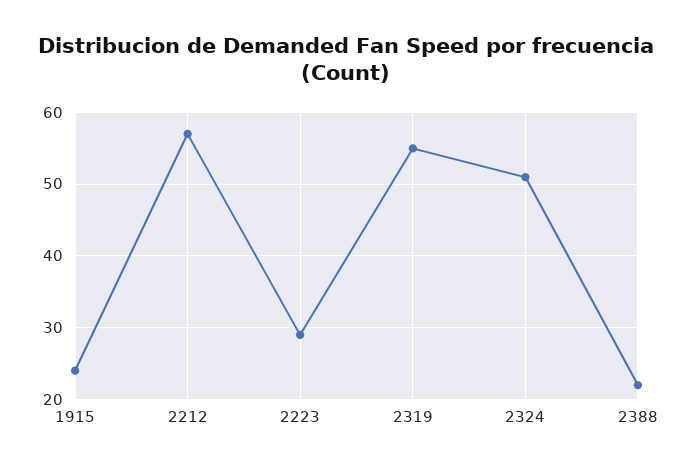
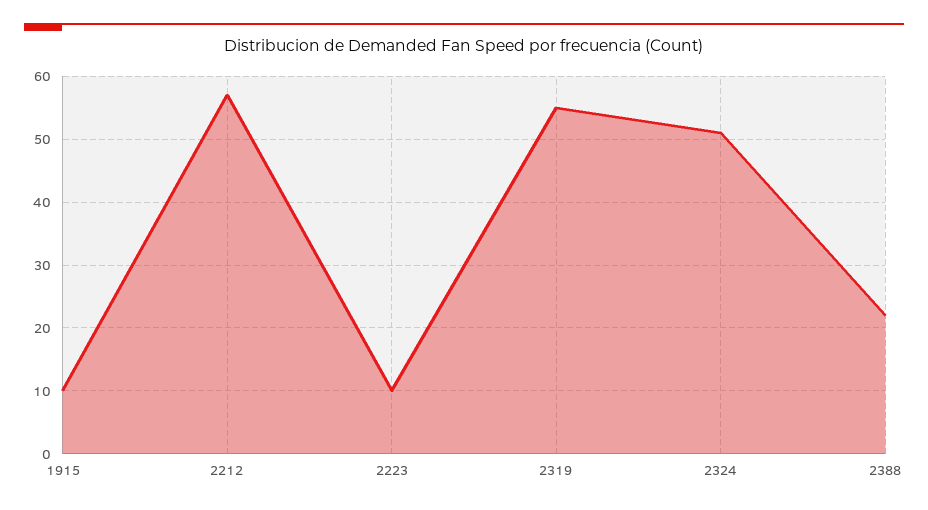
  {
-   "1915": 24,
+   "1915": 10,
    "2212": 57,
-   "2223": 29,
+   "2223": 10,
    "2319": 55,
    "2324": 51,
    "2388": 22
  }

